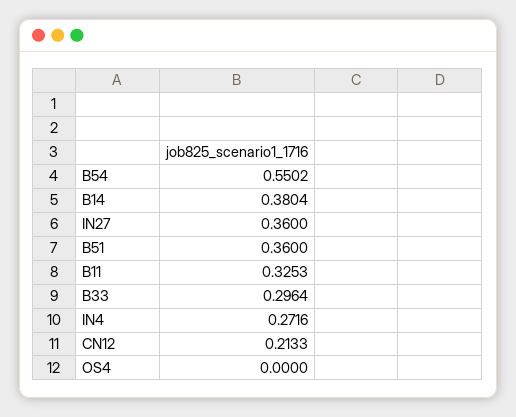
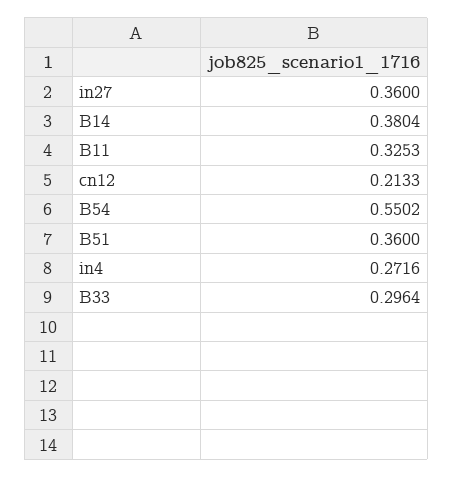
  {
    "B54": 0.5502,
    "B14": 0.3804,
    "IN27": 0.36,
    "B51": 0.36,
    "B11": 0.3253,
    "B33": 0.2964,
    "IN4": 0.2716,
-   "CN12": 0.2133,
+   "CN12": 0.2133
-   "OS4": 0
  }

